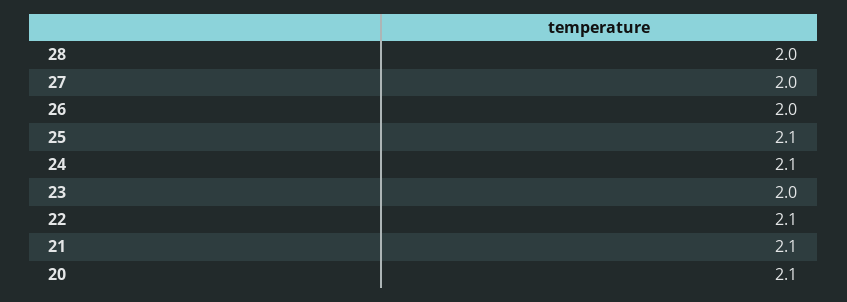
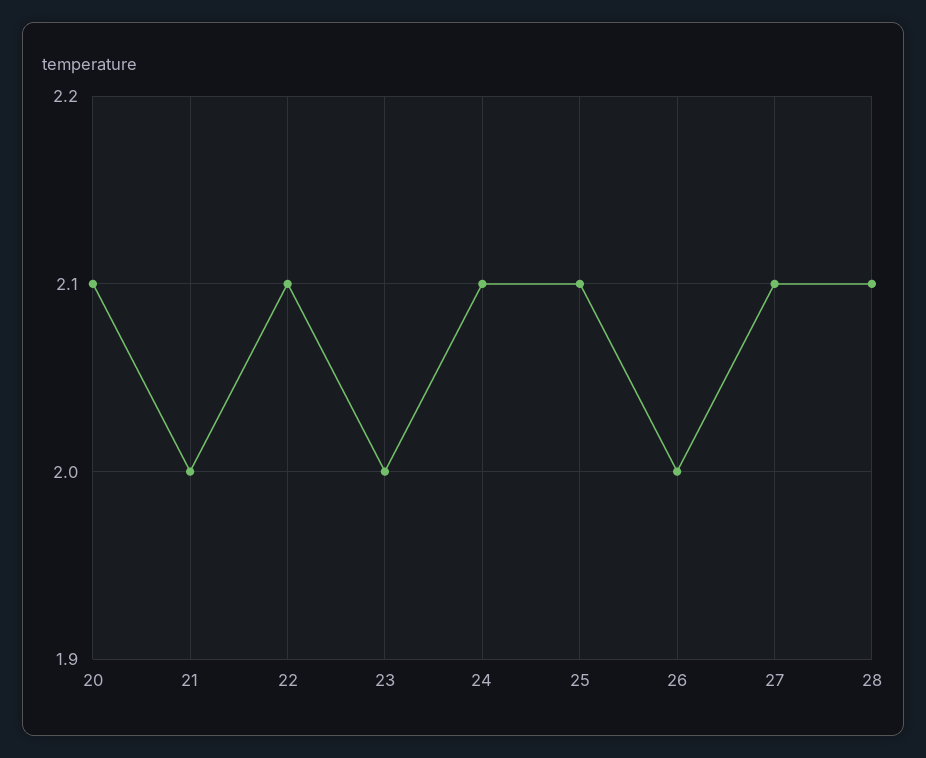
  {
-   "28": 2,
+   "28": 2.1,
-   "27": 2,
+   "27": 2.1,
    "26": 2,
    "25": 2.1,
    "24": 2.1,
    "23": 2,
    "22": 2.1,
-   "21": 2.1,
+   "21": 2,
    "20": 2.1
  }

